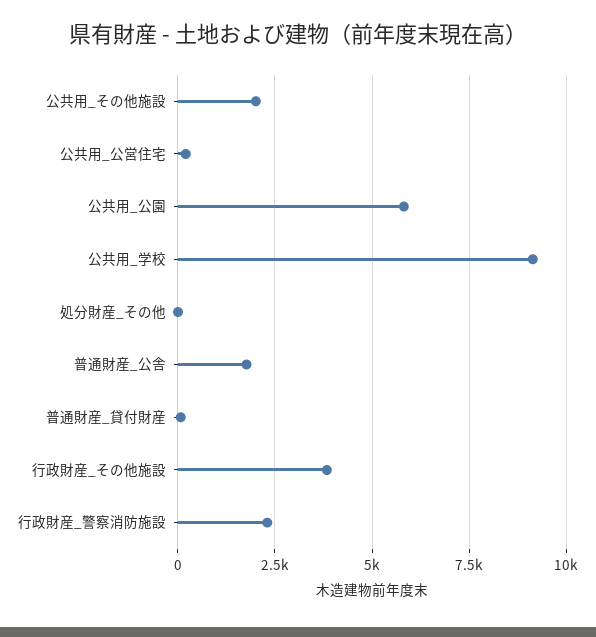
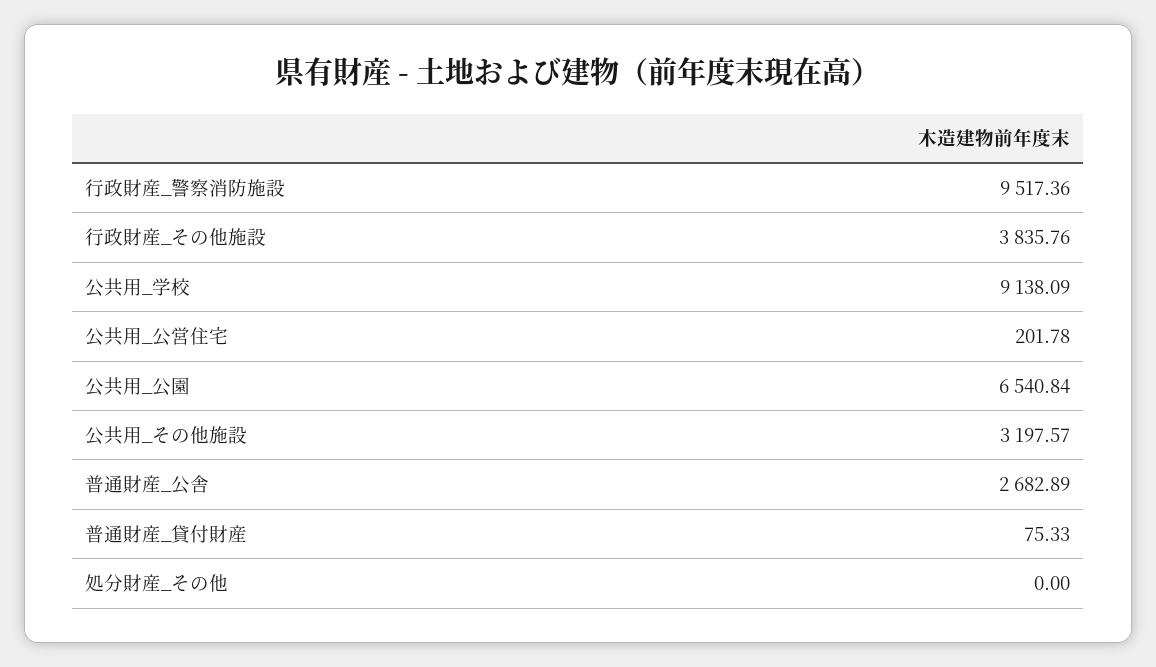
  {
-   "公共用_その他施設": 2000,
+   "公共用_その他施設": 3197.57,
    "公共用_公営住宅": 201.78,
-   "公共用_公園": 5750,
+   "公共用_公園": 6540.84,
    "公共用_学校": 9138.09,
    "処分財産_その他": 0,
-   "普通財産_公舎": 1750,
+   "普通財産_公舎": 2682.89,
    "普通財産_貸付財産": 75.33,
    "行政財産_その他施設": 3835.76,
-   "行政財産_警察消防施設": 2250
+   "行政財産_警察消防施設": 9517.36
  }

